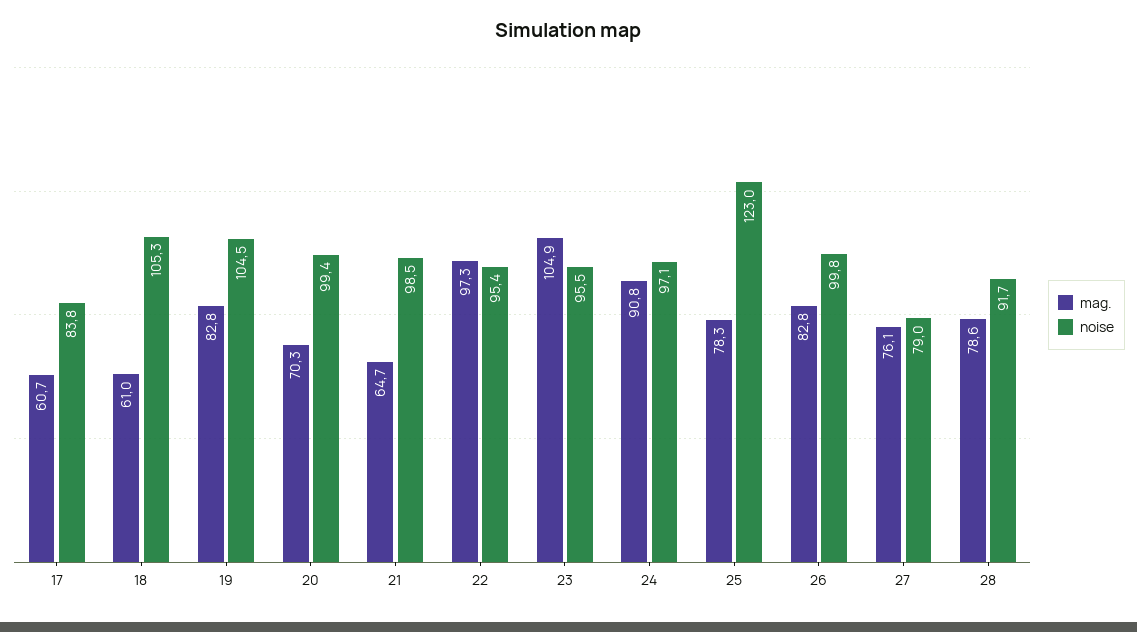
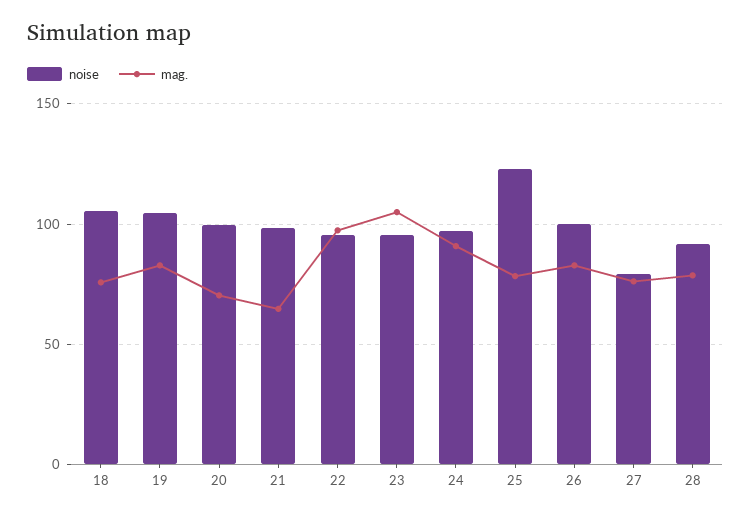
  {
    "mag.": {
-     "17": 60.7,
-     "18": 61,
+     "18": 75,
      "19": 82.8,
      "20": 70.3,
      "21": 64.7,
      "22": 97.3,
      "23": 104.9,
      "24": 90.8,
      "25": 78.3,
      "26": 82.8,
      "27": 76.1,
      "28": 78.6
    },
    "noise": {
-     "17": 83.8,
      "18": 105.3,
      "19": 104.5,
      "20": 99.4,
      "21": 98.5,
      "22": 95.4,
      "23": 95.5,
      "24": 97.1,
      "25": 123,
      "26": 99.8,
      "27": 79,
      "28": 91.7
    }
  }

